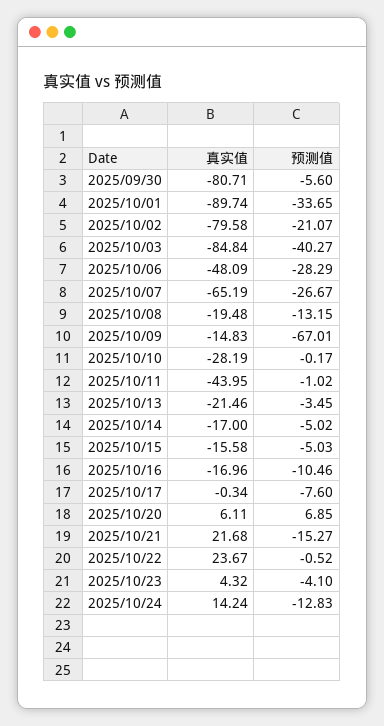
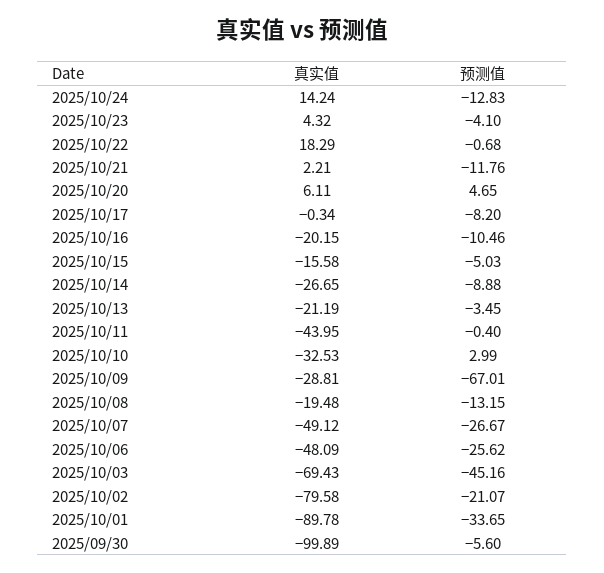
  {
    "真实值": {
-     "2025/09/30": -80.71,
+     "2025/09/30": -99.89,
-     "2025/10/01": -89.74,
+     "2025/10/01": -89.78,
      "2025/10/02": -79.58,
-     "2025/10/03": -84.84,
+     "2025/10/03": -69.43,
      "2025/10/06": -48.09,
-     "2025/10/07": -65.19,
+     "2025/10/07": -49.12,
      "2025/10/08": -19.48,
-     "2025/10/09": -14.83,
+     "2025/10/09": -28.81,
-     "2025/10/10": -28.19,
+     "2025/10/10": -32.53,
      "2025/10/11": -43.95,
-     "2025/10/13": -21.46,
+     "2025/10/13": -21.19,
-     "2025/10/14": -17,
+     "2025/10/14": -26.65,
      "2025/10/15": -15.58,
-     "2025/10/16": -16.96,
+     "2025/10/16": -20.15,
      "2025/10/17": -0.34,
      "2025/10/20": 6.11,
-     "2025/10/21": 21.68,
+     "2025/10/21": 2.21,
-     "2025/10/22": 23.67,
+     "2025/10/22": 18.29,
      "2025/10/23": 4.32,
      "2025/10/24": 14.24
    },
    "预测值": {
      "2025/09/30": -5.6,
      "2025/10/01": -33.65,
      "2025/10/02": -21.07,
-     "2025/10/03": -40.27,
+     "2025/10/03": -45.16,
-     "2025/10/06": -28.29,
+     "2025/10/06": -25.62,
      "2025/10/07": -26.67,
      "2025/10/08": -13.15,
      "2025/10/09": -67.01,
-     "2025/10/10": -0.17,
+     "2025/10/10": 2.99,
-     "2025/10/11": -1.02,
+     "2025/10/11": -0.4,
      "2025/10/13": -3.45,
-     "2025/10/14": -5.02,
+     "2025/10/14": -8.88,
      "2025/10/15": -5.03,
      "2025/10/16": -10.46,
-     "2025/10/17": -7.6,
+     "2025/10/17": -8.2,
-     "2025/10/20": 6.85,
+     "2025/10/20": 4.65,
-     "2025/10/21": -15.27,
+     "2025/10/21": -11.76,
-     "2025/10/22": -0.52,
+     "2025/10/22": -0.68,
      "2025/10/23": -4.1,
      "2025/10/24": -12.83
    }
  }

